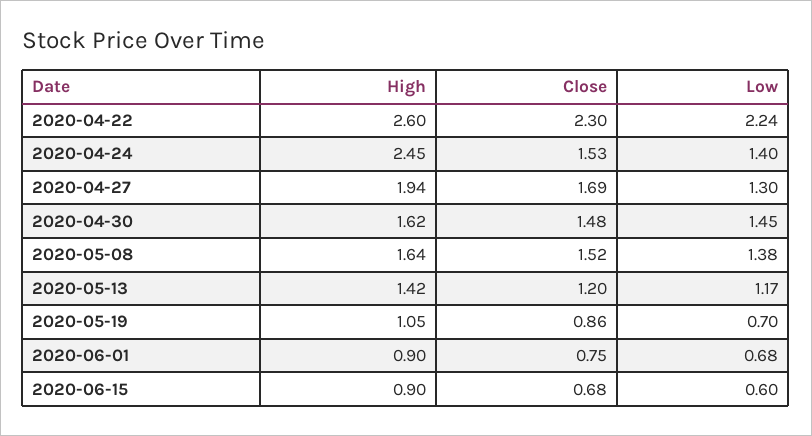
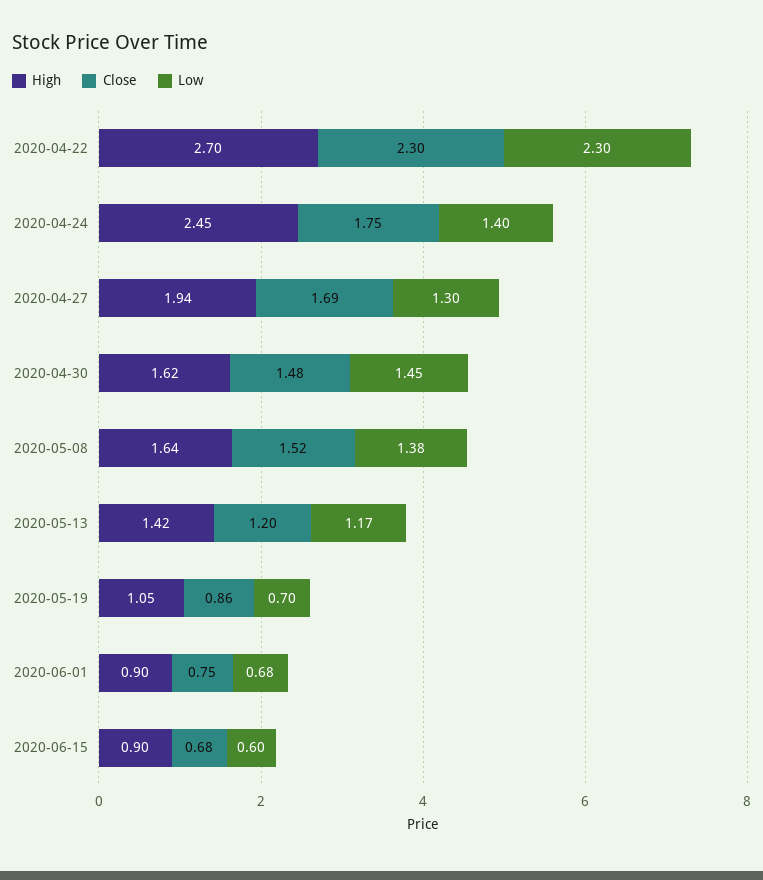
  {
    "High": {
-     "2020-04-22": 2.6,
+     "2020-04-22": 2.7,
      "2020-04-24": 2.45,
      "2020-04-27": 1.94,
      "2020-04-30": 1.62,
      "2020-05-08": 1.64,
      "2020-05-13": 1.42,
      "2020-05-19": 1.05,
      "2020-06-01": 0.9,
      "2020-06-15": 0.9
    },
    "Close": {
      "2020-04-22": 2.3,
-     "2020-04-24": 1.53,
+     "2020-04-24": 1.75,
      "2020-04-27": 1.69,
      "2020-04-30": 1.48,
      "2020-05-08": 1.52,
      "2020-05-13": 1.2,
      "2020-05-19": 0.86,
      "2020-06-01": 0.75,
      "2020-06-15": 0.68
    },
    "Low": {
-     "2020-04-22": 2.24,
+     "2020-04-22": 2.3,
      "2020-04-24": 1.4,
      "2020-04-27": 1.3,
      "2020-04-30": 1.45,
      "2020-05-08": 1.38,
      "2020-05-13": 1.17,
      "2020-05-19": 0.7,
      "2020-06-01": 0.68,
      "2020-06-15": 0.6
    }
  }

